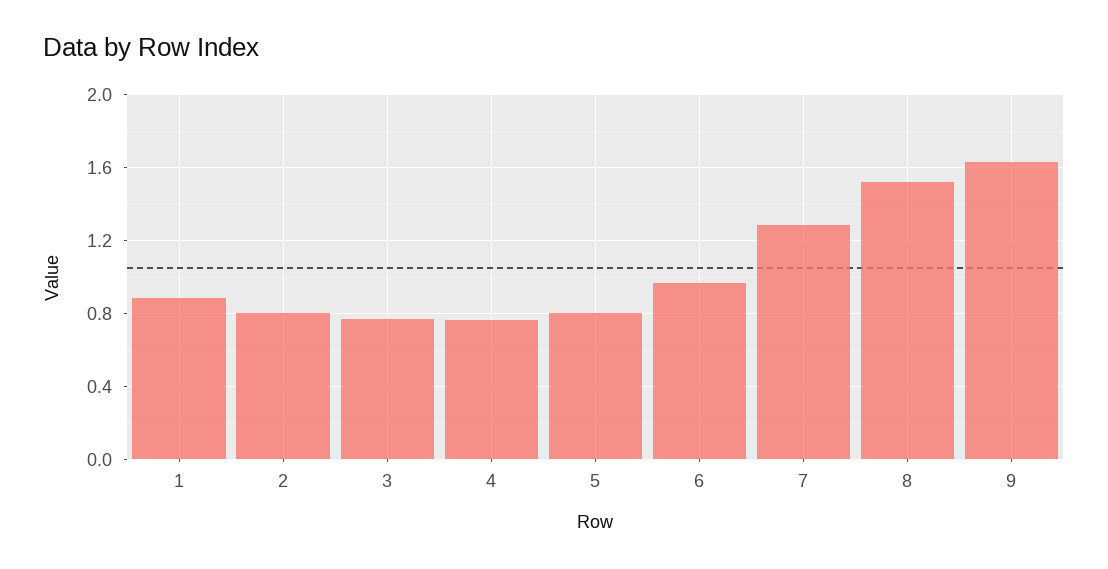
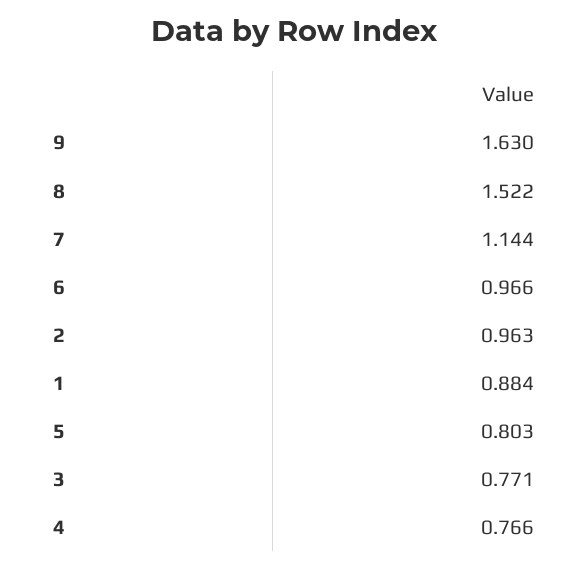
  {
    "1": 0.884,
-   "2": 0.8,
+   "2": 0.963,
    "3": 0.771,
    "4": 0.766,
    "5": 0.803,
    "6": 0.966,
-   "7": 1.3,
+   "7": 1.144,
    "8": 1.522,
    "9": 1.63
  }

